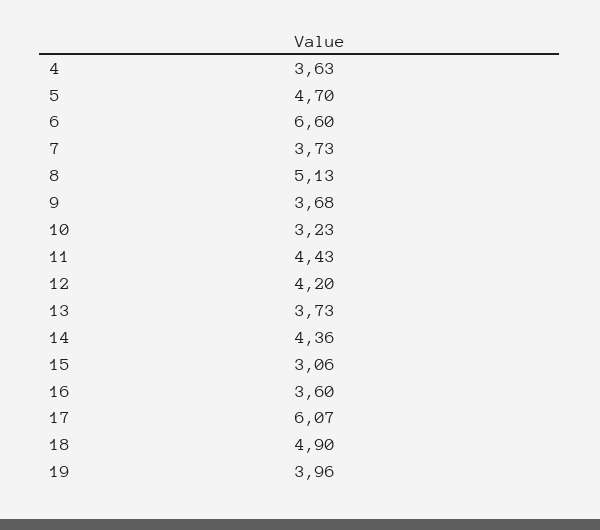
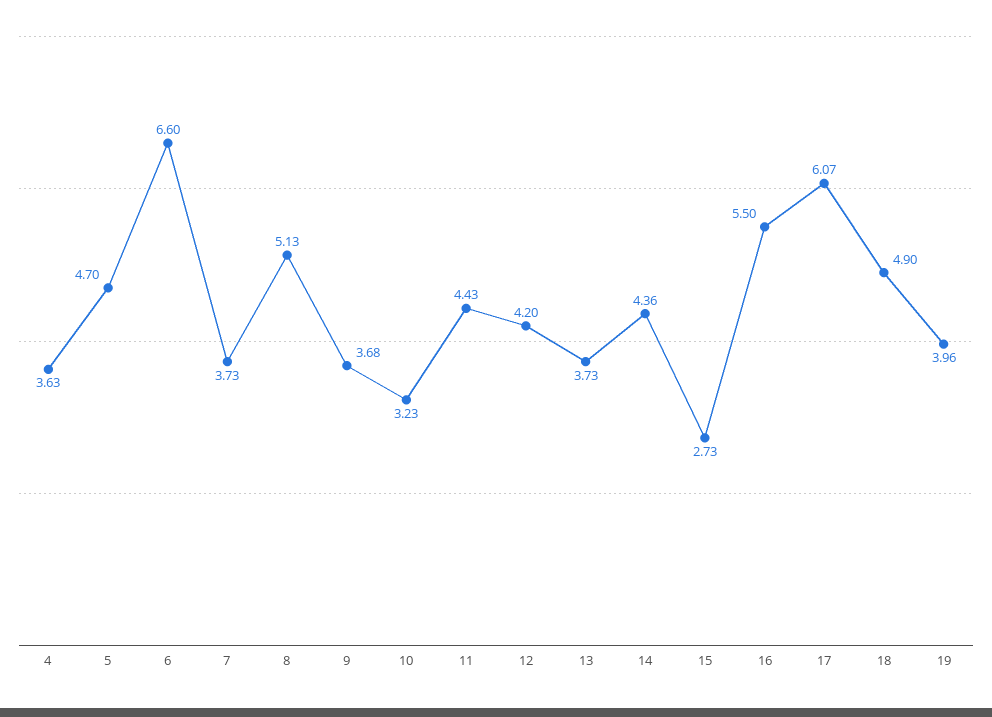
  {
    "4": 3.63,
    "5": 4.7,
    "6": 6.6,
    "7": 3.73,
    "8": 5.13,
    "9": 3.68,
    "10": 3.23,
    "11": 4.43,
    "12": 4.2,
    "13": 3.73,
    "14": 4.36,
-   "15": 3.06,
+   "15": 2.73,
-   "16": 3.6,
+   "16": 5.5,
    "17": 6.07,
    "18": 4.9,
    "19": 3.96
  }

